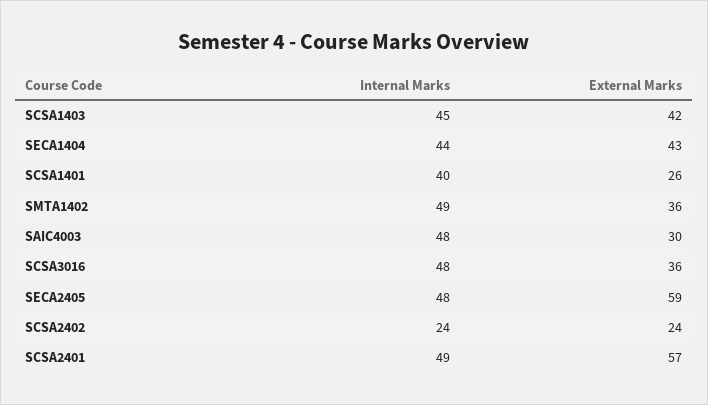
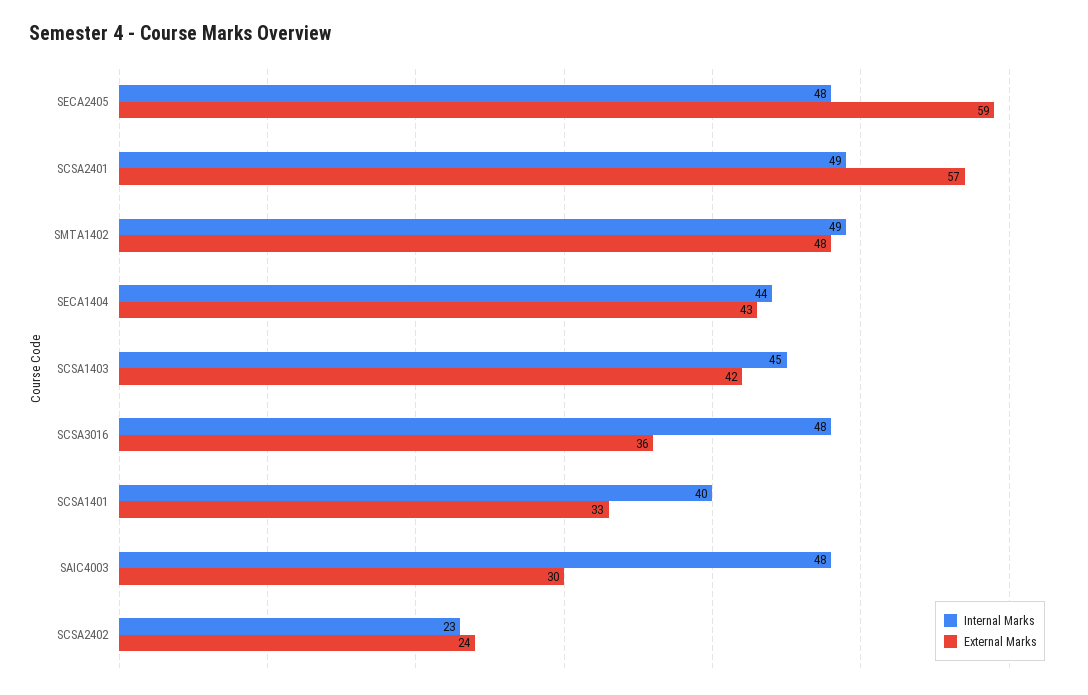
  {
    "Internal Marks": {
      "SCSA1403": 45,
      "SECA1404": 44,
      "SCSA1401": 40,
      "SMTA1402": 49,
      "SAIC4003": 48,
      "SCSA3016": 48,
      "SECA2405": 48,
-     "SCSA2402": 24,
+     "SCSA2402": 23,
      "SCSA2401": 49
    },
    "External Marks": {
      "SCSA1403": 42,
      "SECA1404": 43,
-     "SCSA1401": 26,
+     "SCSA1401": 33,
-     "SMTA1402": 36,
+     "SMTA1402": 48,
      "SAIC4003": 30,
      "SCSA3016": 36,
      "SECA2405": 59,
      "SCSA2402": 24,
      "SCSA2401": 57
    }
  }

